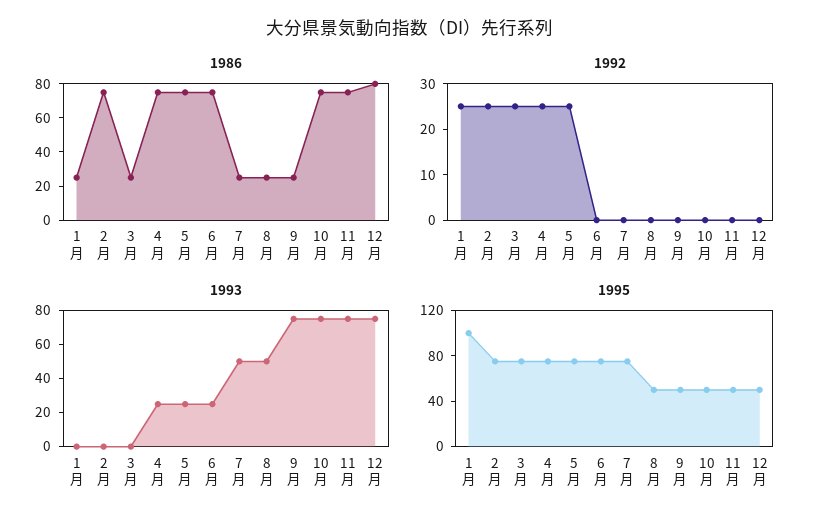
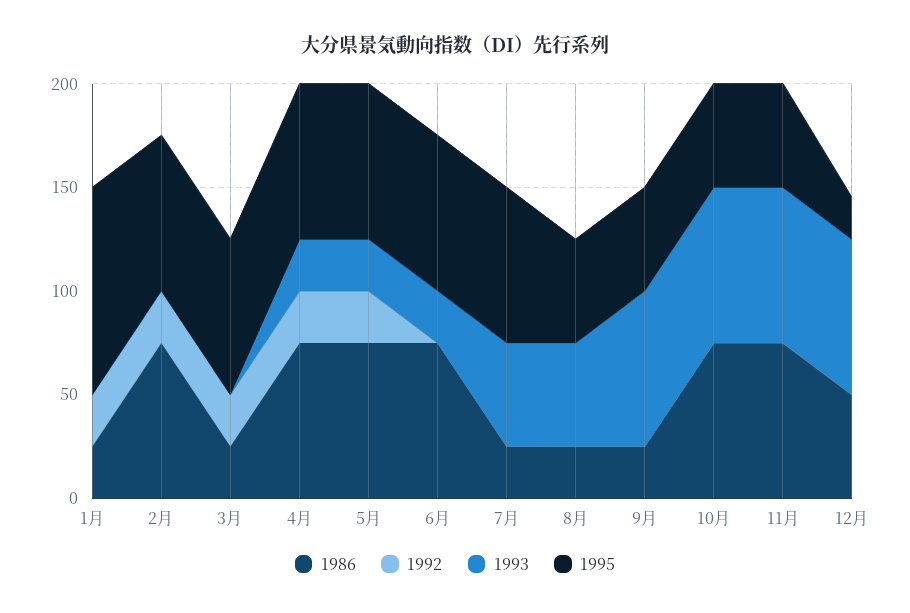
  {
    "1986": {
      "1月": 25,
      "2月": 75,
      "3月": 25,
      "4月": 75,
      "5月": 75,
      "6月": 75,
      "7月": 25,
      "8月": 25,
      "9月": 25,
      "10月": 75,
      "11月": 75,
-     "12月": 80
+     "12月": 50
    },
    "1992": {
      "1月": 25,
      "2月": 25,
      "3月": 25,
      "4月": 25,
      "5月": 25,
      "6月": 0,
      "7月": 0,
      "8月": 0,
      "9月": 0,
      "10月": 0,
      "11月": 0,
      "12月": 0
    },
    "1993": {
      "1月": 0,
      "2月": 0,
      "3月": 0,
      "4月": 25,
      "5月": 25,
      "6月": 25,
      "7月": 50,
      "8月": 50,
      "9月": 75,
      "10月": 75,
      "11月": 75,
      "12月": 75
    },
    "1995": {
      "1月": 100,
      "2月": 80,
      "3月": 80,
      "4月": 80,
      "5月": 80,
      "6月": 80,
      "7月": 80,
      "8月": 50,
      "9月": 50,
      "10月": 50,
      "11月": 50,
-     "12月": 50
+     "12月": 20
    }
  }

